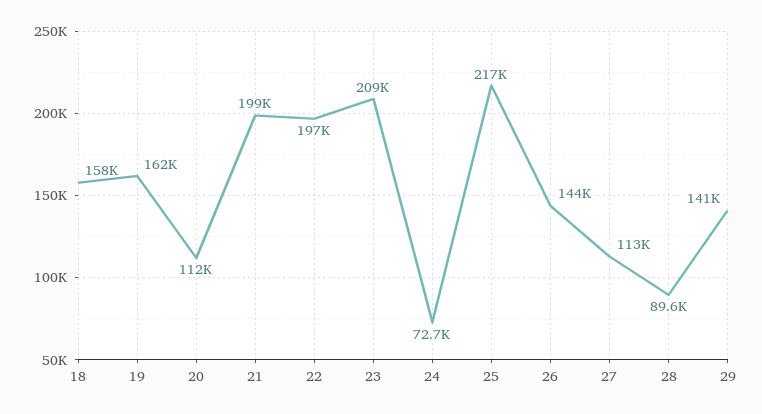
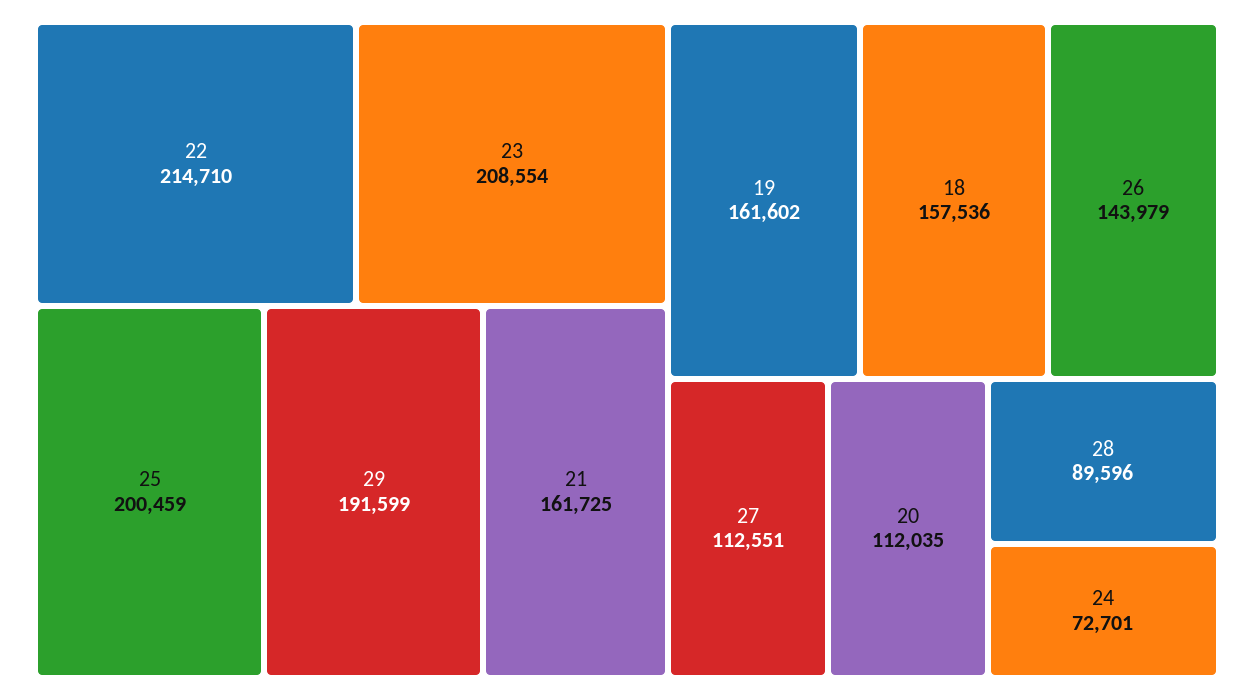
  {
    "18": 157536,
    "19": 161602,
    "20": 112035,
-   "21": 199000,
+   "21": 161725,
-   "22": 197000,
+   "22": 214710,
    "23": 208554,
    "24": 72701,
-   "25": 217000,
+   "25": 200459,
    "26": 143979,
    "27": 112551,
    "28": 89596,
-   "29": 141000
+   "29": 191599
  }

